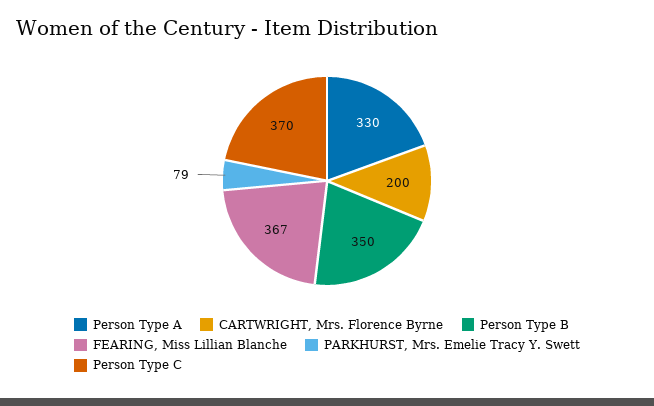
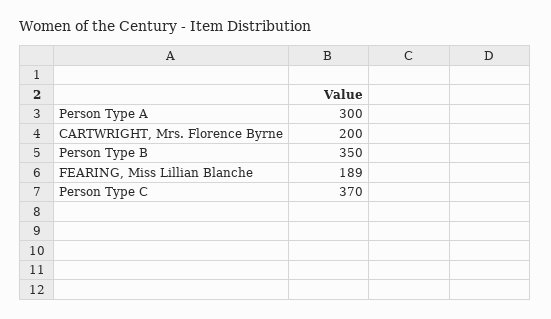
  {
-   "Person Type A": 330,
+   "Person Type A": 300,
    "CARTWRIGHT, Mrs. Florence Byrne": 200,
    "Person Type B": 350,
-   "FEARING, Miss Lillian Blanche": 367,
+   "FEARING, Miss Lillian Blanche": 189,
-   "PARKHURST, Mrs. Emelie Tracy Y. Swett": 79,
    "Person Type C": 370
  }

